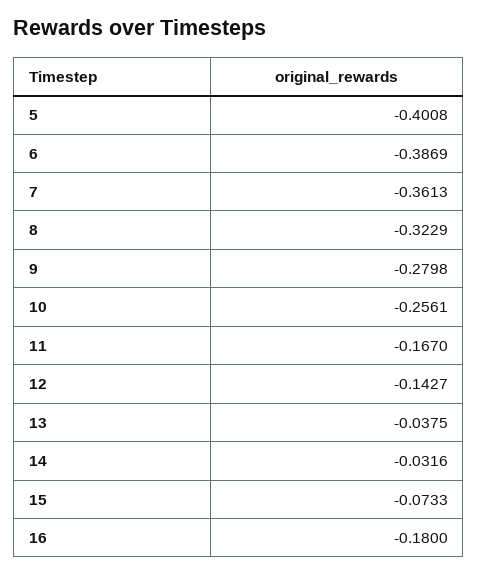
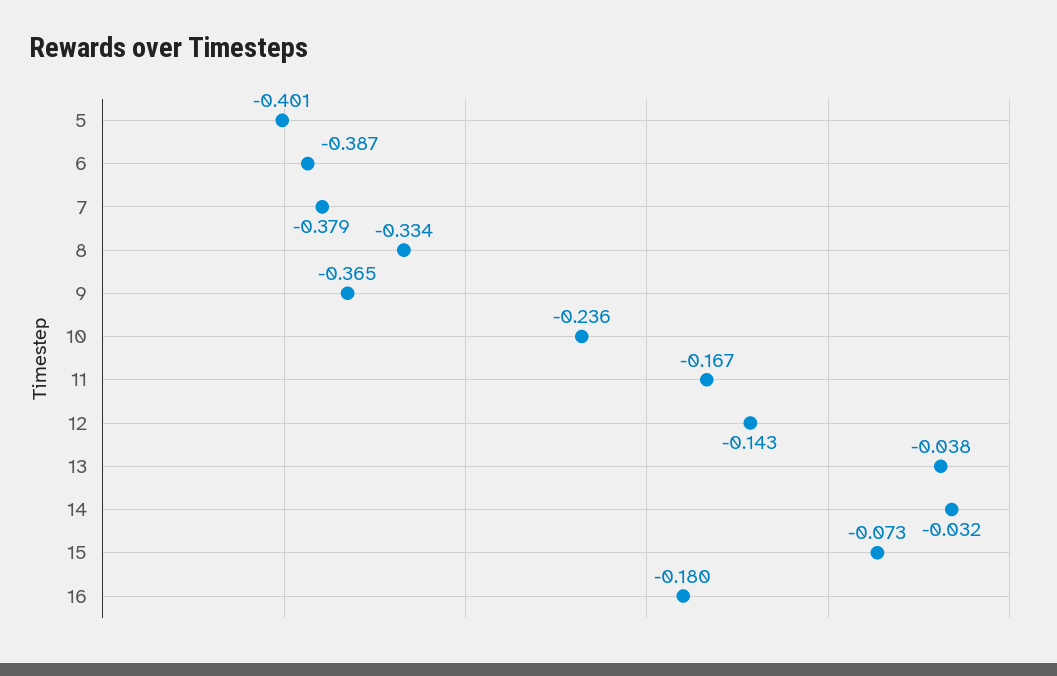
  {
    "5": -0.4008,
    "6": -0.3869,
-   "7": -0.3613,
+   "7": -0.379,
-   "8": -0.3229,
+   "8": -0.334,
-   "9": -0.2798,
+   "9": -0.365,
-   "10": -0.2561,
+   "10": -0.236,
    "11": -0.167,
    "12": -0.1427,
    "13": -0.0375,
    "14": -0.0316,
    "15": -0.0733,
    "16": -0.18
  }

